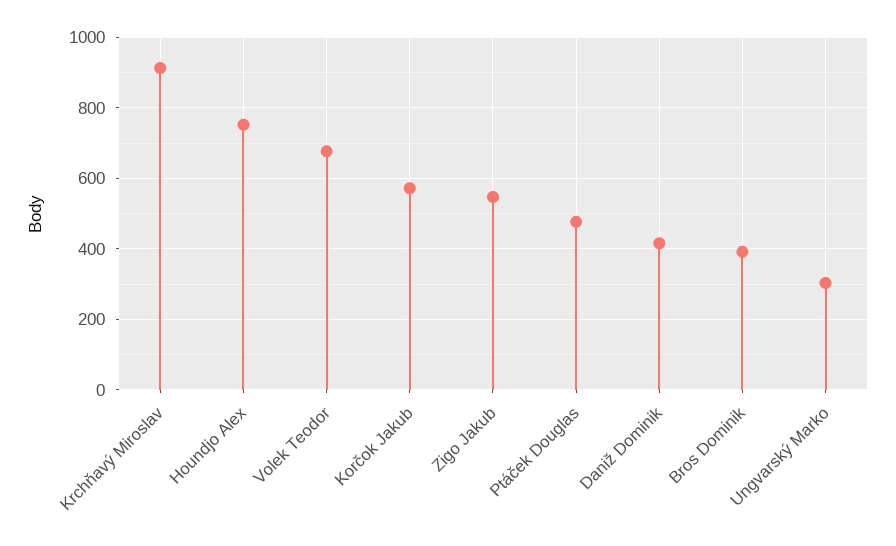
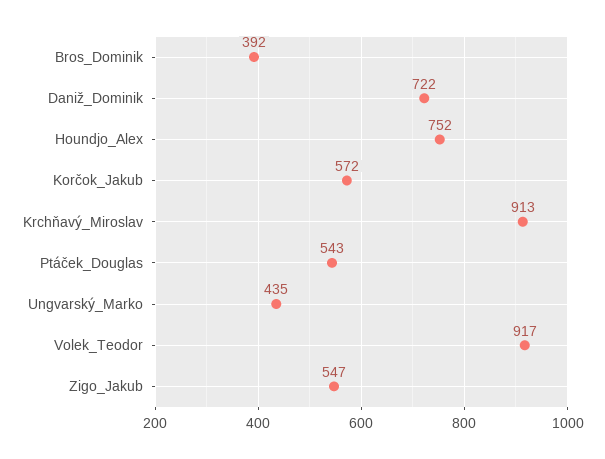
  {
    "Krchňavý Miroslav": 913,
    "Houndjo Alex": 752,
-   "Volek Teodor": 680,
+   "Volek Teodor": 917,
    "Korčok Jakub": 572,
    "Zigo Jakub": 547,
-   "Ptáček Douglas": 480,
+   "Ptáček Douglas": 543,
-   "Daniž Dominik": 420,
+   "Daniž Dominik": 722,
    "Bros Dominik": 392,
-   "Ungvarský Marko": 300
+   "Ungvarský Marko": 435
  }

